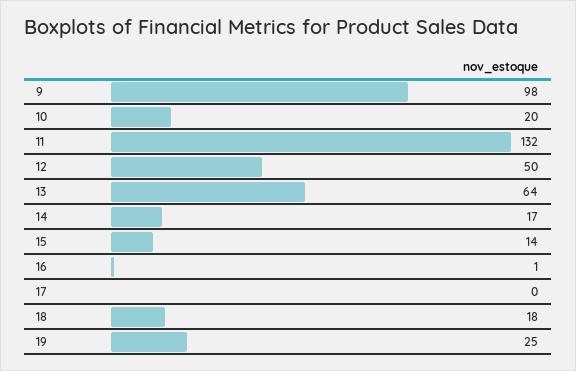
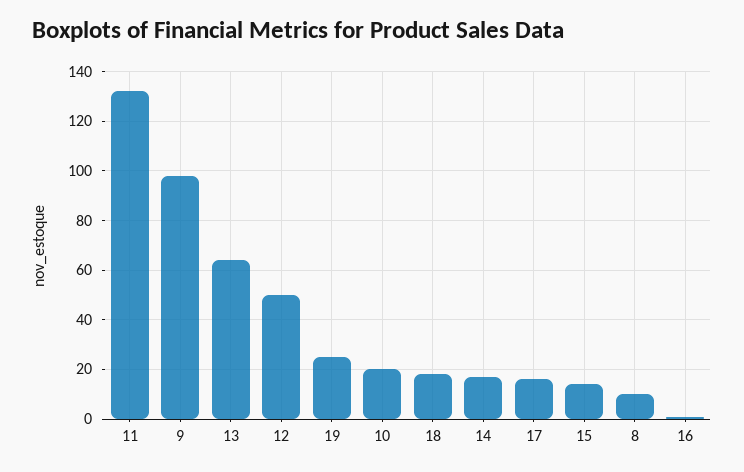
  {
    "9": 98,
    "10": 20,
    "11": 132,
    "12": 50,
    "13": 64,
    "14": 17,
    "15": 14,
    "16": 1,
-   "17": 0,
+   "17": 15,
    "18": 18,
-   "19": 25
+   "19": 25,
+   "8": 10
  }

